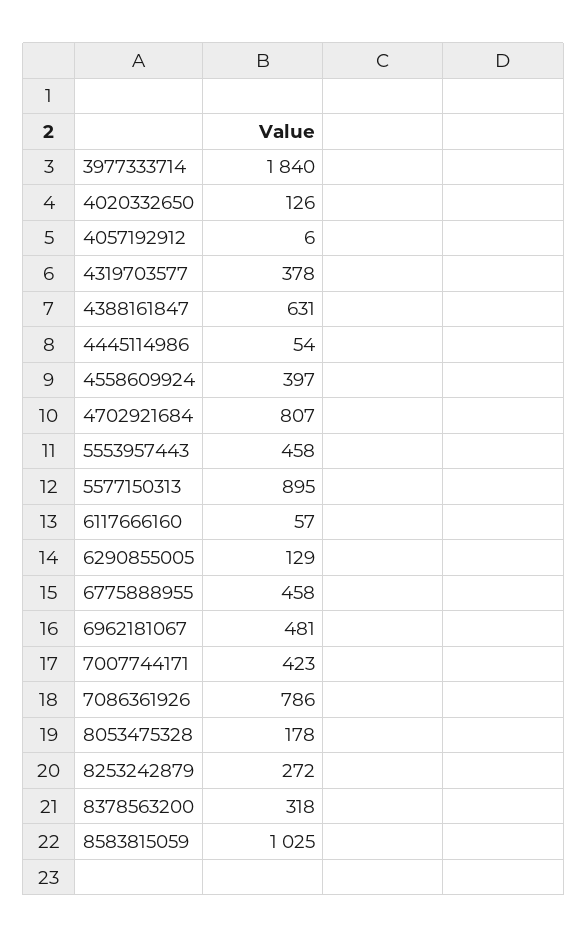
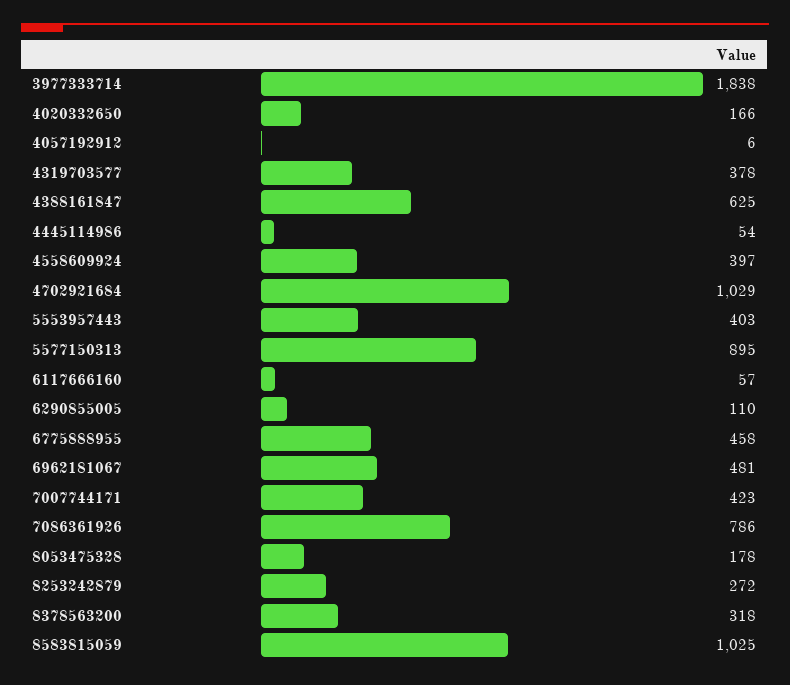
  {
-   "3977333714": 1840,
+   "3977333714": 1838,
-   "4020332650": 126,
+   "4020332650": 166,
    "4057192912": 6,
    "4319703577": 378,
-   "4388161847": 631,
+   "4388161847": 625,
    "4445114986": 54,
    "4558609924": 397,
-   "4702921684": 807,
+   "4702921684": 1029,
-   "5553957443": 458,
+   "5553957443": 403,
    "5577150313": 895,
    "6117666160": 57,
-   "6290855005": 129,
+   "6290855005": 110,
    "6775888955": 458,
    "6962181067": 481,
    "7007744171": 423,
    "7086361926": 786,
    "8053475328": 178,
    "8253242879": 272,
    "8378563200": 318,
    "8583815059": 1025
  }

